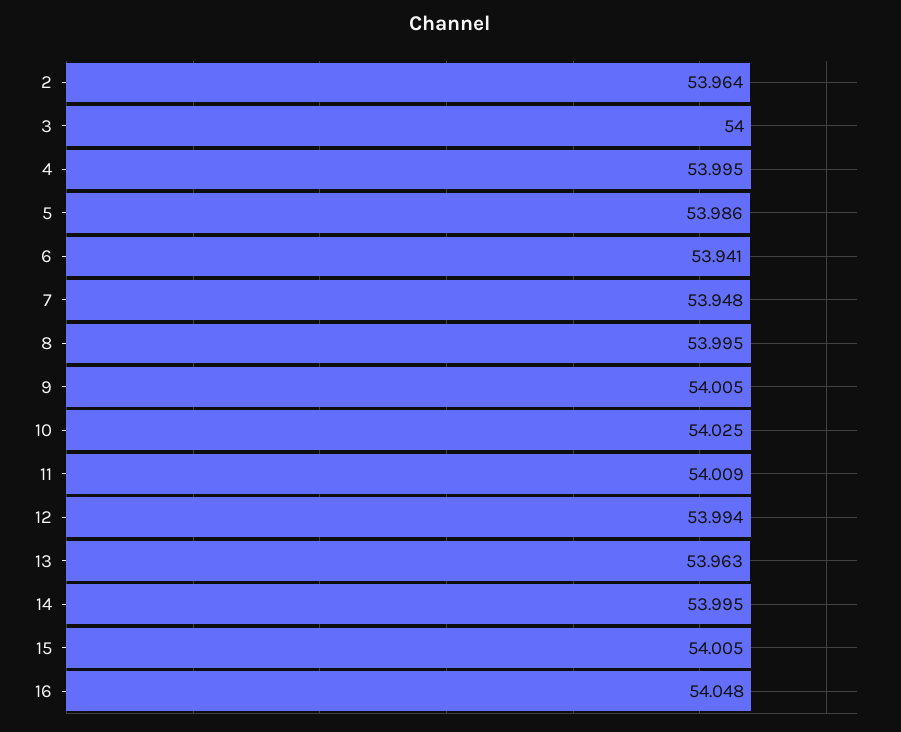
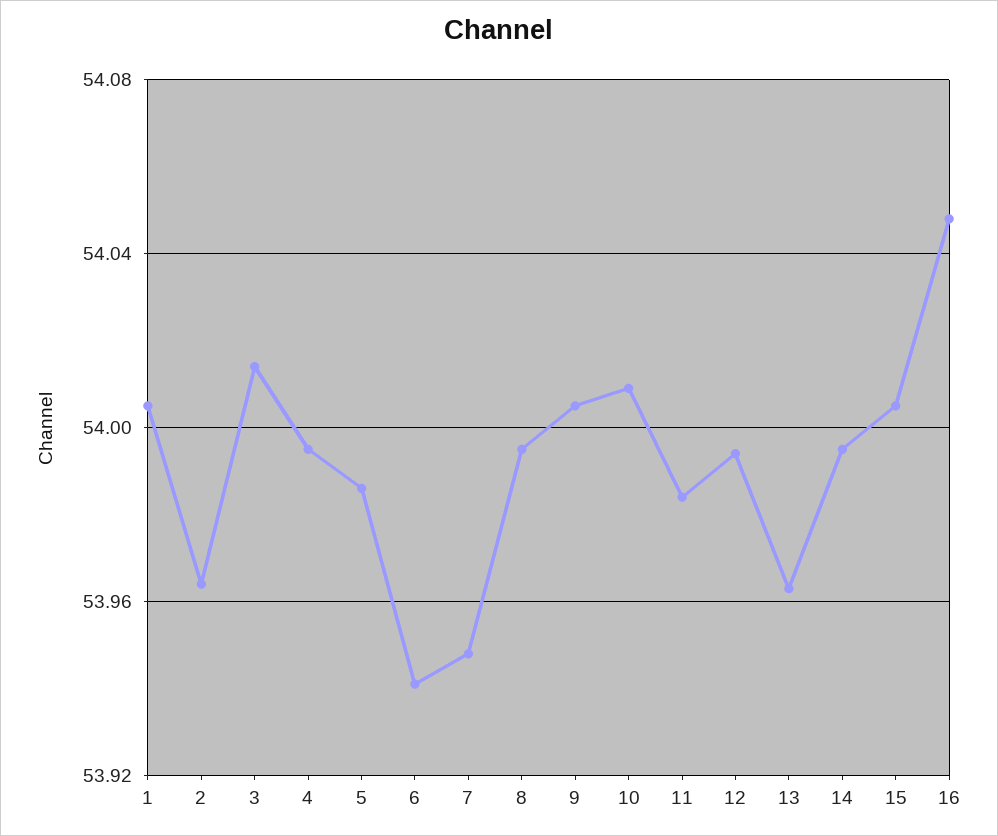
  {
    "2": 53.964,
-   "3": 54,
+   "3": 54.015,
    "4": 53.995,
    "5": 53.986,
    "6": 53.941,
    "7": 53.948,
    "8": 53.995,
    "9": 54.005,
-   "10": 54.025,
+   "10": 54.01,
-   "11": 54.009,
+   "11": 53.985,
    "12": 53.994,
    "13": 53.963,
    "14": 53.995,
    "15": 54.005,
-   "16": 54.048
+   "16": 54.048,
+   "1": 54.005
  }

